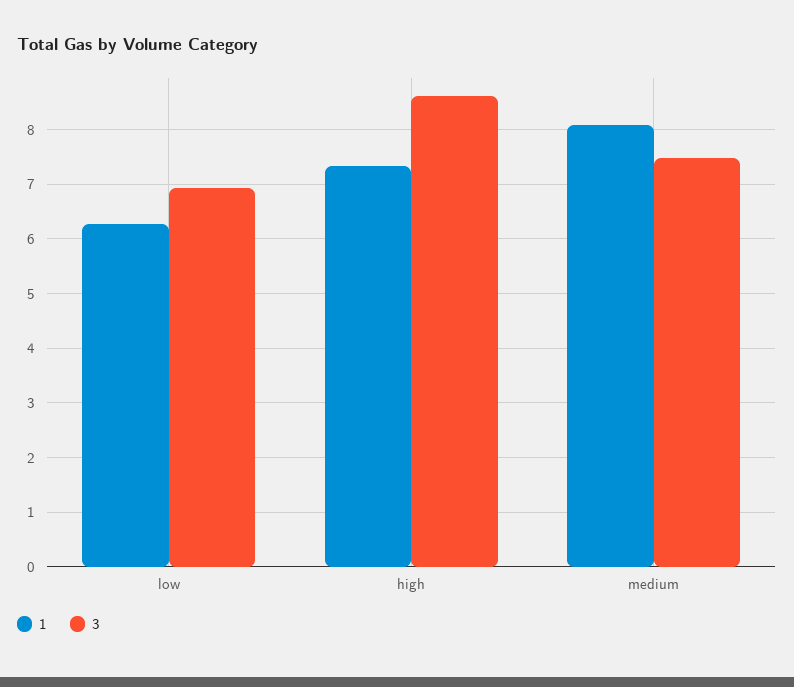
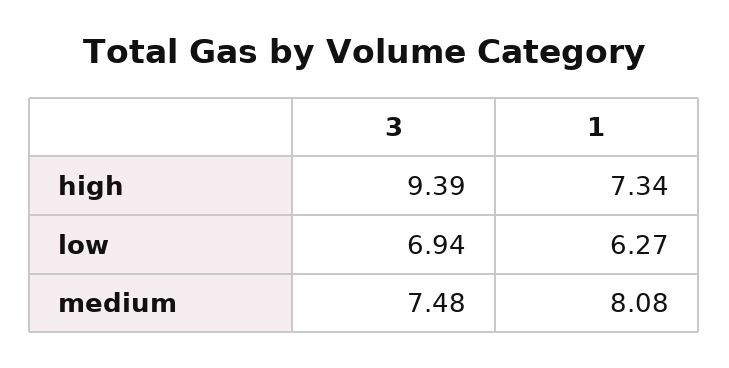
  {
    "1": {
      "low": 6.27,
      "high": 7.34,
      "medium": 8.08
    },
    "3": {
      "low": 6.94,
-     "high": 8.6,
+     "high": 9.39,
      "medium": 7.48
    }
  }

